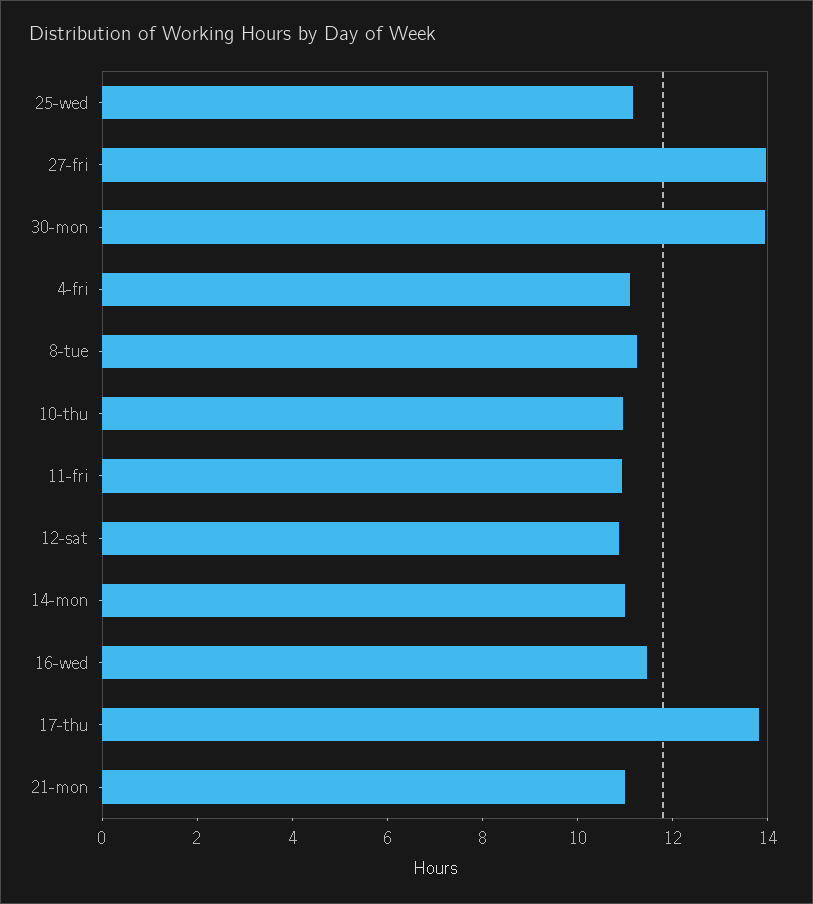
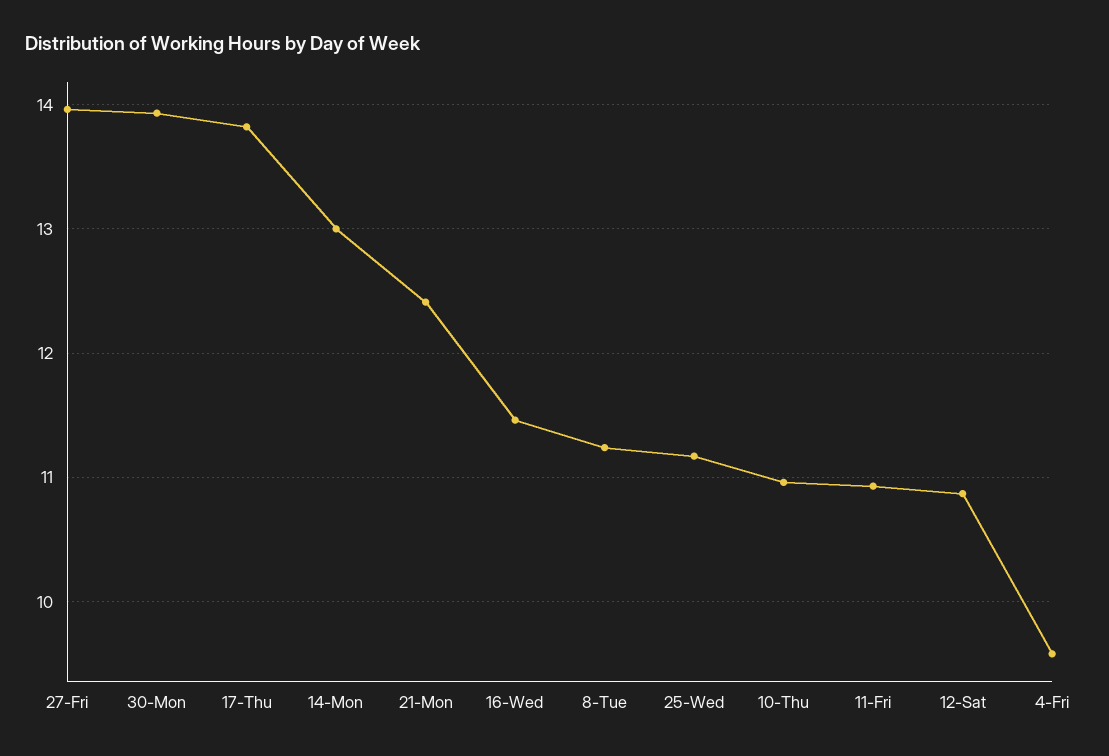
  {
    "25-wed": 11.2,
    "27-fri": 14,
    "30-mon": 13.9,
-   "4-fri": 11,
+   "4-fri": 9.6,
    "8-tue": 11.2,
    "10-thu": 11,
    "11-fri": 10.9,
    "12-sat": 10.9,
-   "14-mon": 11,
+   "14-mon": 13,
    "16-wed": 11.5,
    "17-thu": 13.8,
-   "21-mon": 11
+   "21-mon": 12.4
  }

